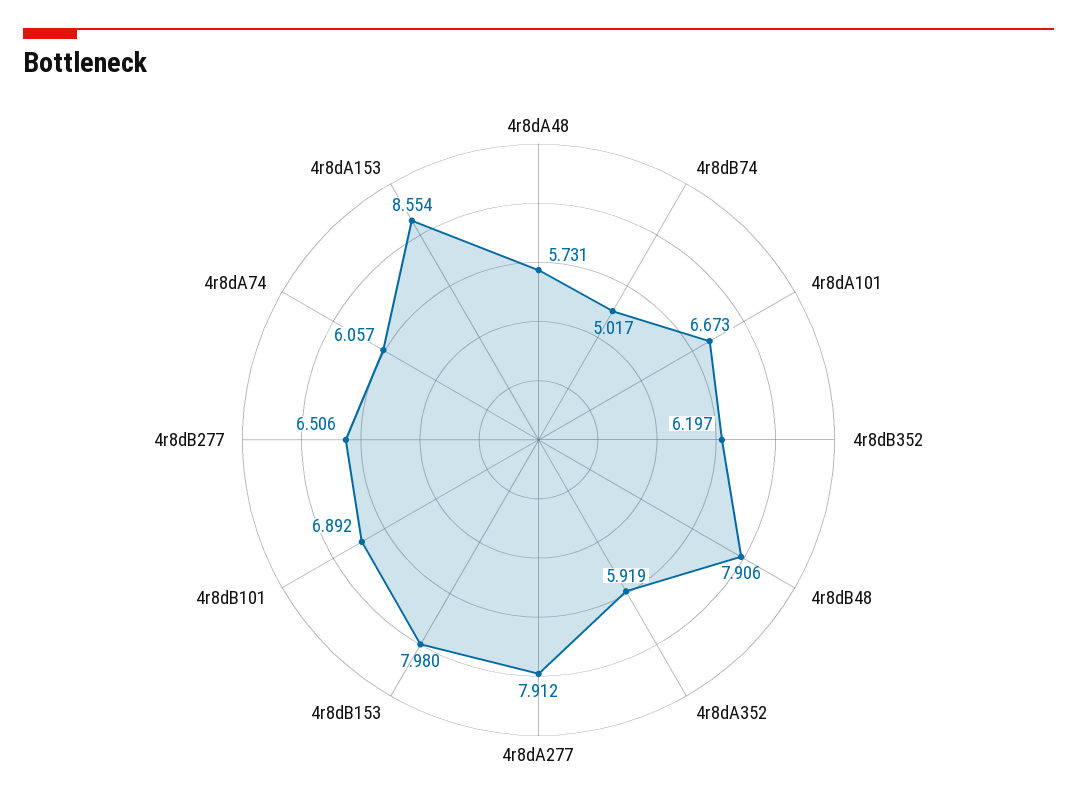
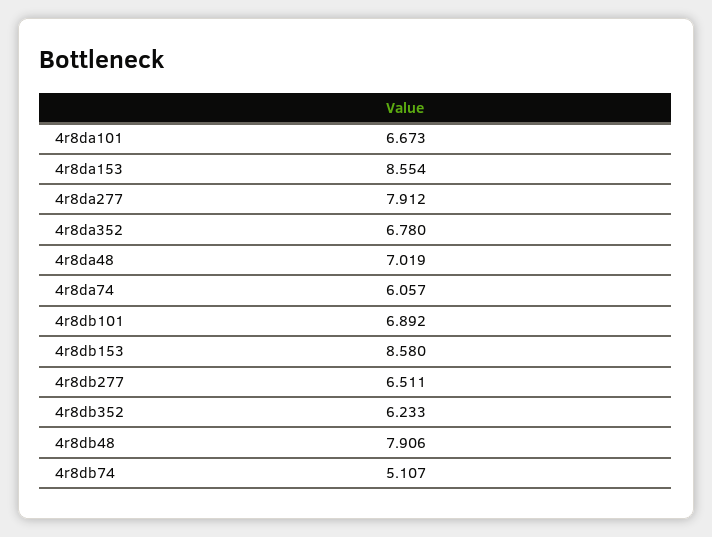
  {
-   "4r8dA48": 5.731,
+   "4r8dA48": 7.019,
-   "4r8dB74": 5.017,
+   "4r8dB74": 5.107,
    "4r8dA101": 6.673,
-   "4r8dB352": 6.197,
+   "4r8dB352": 6.233,
    "4r8dB48": 7.906,
-   "4r8dA352": 5.919,
+   "4r8dA352": 6.78,
    "4r8dA277": 7.912,
-   "4r8dB153": 7.98,
+   "4r8dB153": 8.58,
    "4r8dB101": 6.892,
-   "4r8dB277": 6.506,
+   "4r8dB277": 6.511,
    "4r8dA74": 6.057,
    "4r8dA153": 8.554
  }

